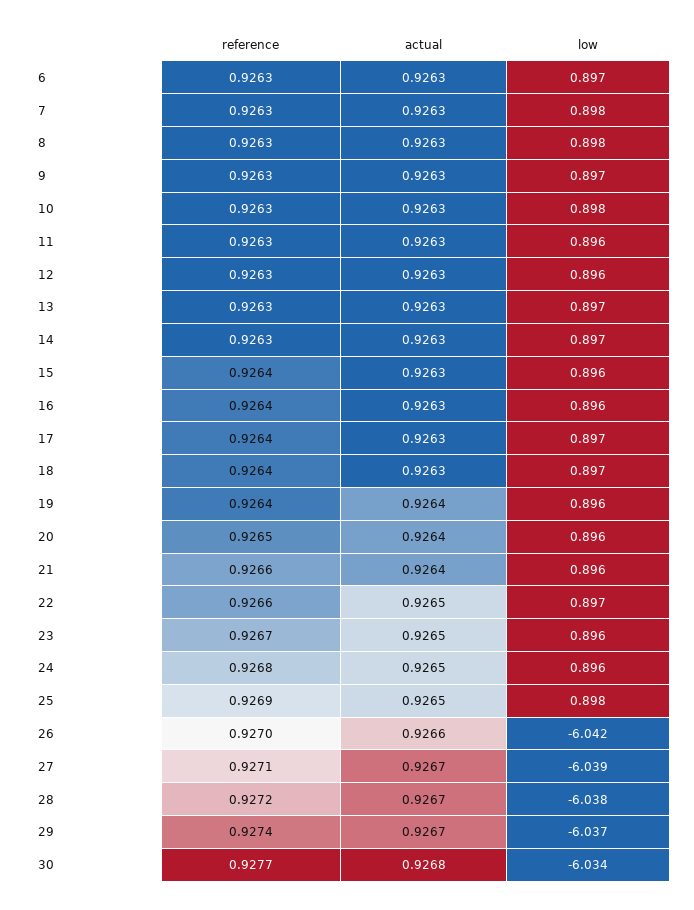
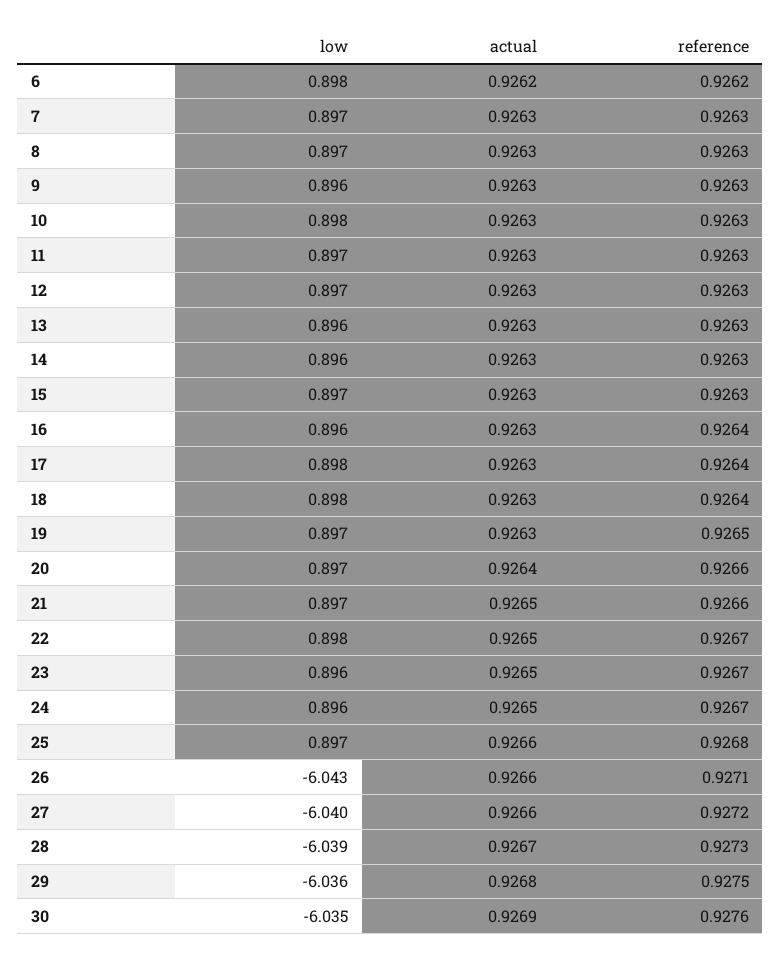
  {
    "reference": {
-     "6": 0.9263,
+     "6": 0.9262,
      "7": 0.9263,
      "8": 0.9263,
      "9": 0.9263,
      "10": 0.9263,
      "11": 0.9263,
      "12": 0.9263,
      "13": 0.9263,
      "14": 0.9263,
-     "15": 0.9264,
+     "15": 0.9263,
      "16": 0.9264,
      "17": 0.9264,
      "18": 0.9264,
-     "19": 0.9264,
+     "19": 0.9265,
-     "20": 0.9265,
+     "20": 0.9266,
      "21": 0.9266,
-     "22": 0.9266,
+     "22": 0.9267,
      "23": 0.9267,
-     "24": 0.9268,
+     "24": 0.9267,
-     "25": 0.9269,
+     "25": 0.9268,
-     "26": 0.927,
+     "26": 0.9271,
-     "27": 0.9271,
+     "27": 0.9272,
-     "28": 0.9272,
+     "28": 0.9273,
-     "29": 0.9274,
+     "29": 0.9275,
-     "30": 0.9277
+     "30": 0.9276
    },
    "actual": {
-     "6": 0.9263,
+     "6": 0.9262,
      "7": 0.9263,
      "8": 0.9263,
      "9": 0.9263,
      "10": 0.9263,
      "11": 0.9263,
      "12": 0.9263,
      "13": 0.9263,
      "14": 0.9263,
      "15": 0.9263,
      "16": 0.9263,
      "17": 0.9263,
      "18": 0.9263,
-     "19": 0.9264,
+     "19": 0.9263,
      "20": 0.9264,
-     "21": 0.9264,
+     "21": 0.9265,
      "22": 0.9265,
      "23": 0.9265,
      "24": 0.9265,
-     "25": 0.9265,
+     "25": 0.9266,
      "26": 0.9266,
-     "27": 0.9267,
+     "27": 0.9266,
      "28": 0.9267,
-     "29": 0.9267,
+     "29": 0.9268,
-     "30": 0.9268
+     "30": 0.9269
    },
    "low": {
-     "6": 0.897,
+     "6": 0.898,
-     "7": 0.898,
+     "7": 0.897,
-     "8": 0.898,
+     "8": 0.897,
-     "9": 0.897,
+     "9": 0.896,
      "10": 0.898,
-     "11": 0.896,
+     "11": 0.897,
-     "12": 0.896,
+     "12": 0.897,
-     "13": 0.897,
+     "13": 0.896,
-     "14": 0.897,
+     "14": 0.896,
-     "15": 0.896,
+     "15": 0.897,
      "16": 0.896,
-     "17": 0.897,
+     "17": 0.898,
-     "18": 0.897,
+     "18": 0.898,
-     "19": 0.896,
+     "19": 0.897,
-     "20": 0.896,
+     "20": 0.897,
-     "21": 0.896,
+     "21": 0.897,
-     "22": 0.897,
+     "22": 0.898,
      "23": 0.896,
      "24": 0.896,
-     "25": 0.898,
+     "25": 0.897,
-     "26": -6.042,
+     "26": -6.043,
-     "27": -6.039,
+     "27": -6.04,
-     "28": -6.038,
+     "28": -6.039,
-     "29": -6.037,
+     "29": -6.036,
-     "30": -6.034
+     "30": -6.035
    }
  }

